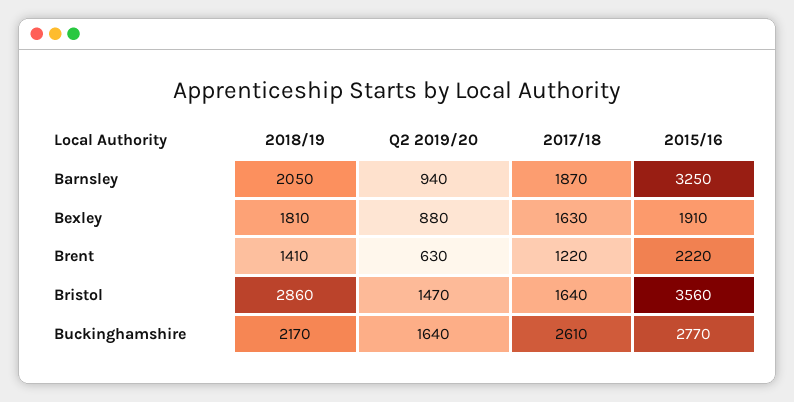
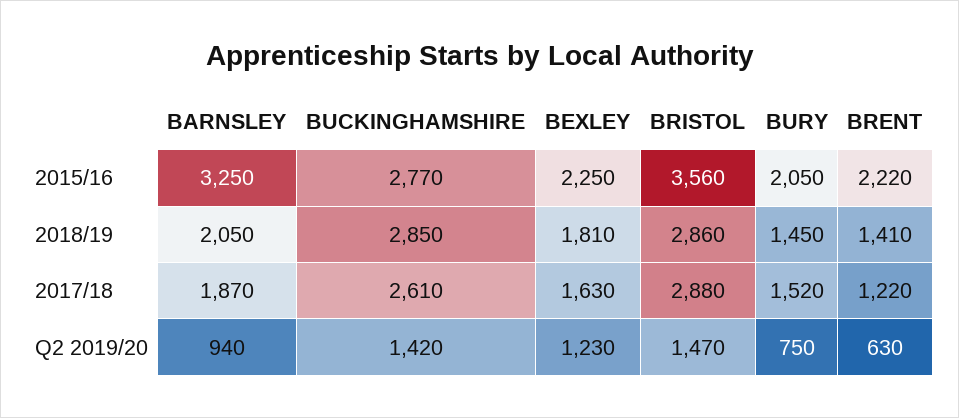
  {
    "2018/19": {
      "Barnsley": 2050,
      "Bexley": 1810,
      "Brent": 1410,
      "Bristol": 2860,
-     "Buckinghamshire": 2170
+     "Buckinghamshire": 2850,
+     "BURY": 1450
    },
    "Q2 2019/20": {
      "Barnsley": 940,
-     "Bexley": 880,
+     "Bexley": 1230,
      "Brent": 630,
      "Bristol": 1470,
-     "Buckinghamshire": 1640
+     "Buckinghamshire": 1420,
+     "BURY": 750
    },
    "2017/18": {
      "Barnsley": 1870,
      "Bexley": 1630,
      "Brent": 1220,
-     "Bristol": 1640,
+     "Bristol": 2880,
-     "Buckinghamshire": 2610
+     "Buckinghamshire": 2610,
+     "BURY": 1520
    },
    "2015/16": {
      "Barnsley": 3250,
-     "Bexley": 1910,
+     "Bexley": 2250,
      "Brent": 2220,
      "Bristol": 3560,
-     "Buckinghamshire": 2770
+     "Buckinghamshire": 2770,
+     "BURY": 2050
    }
  }

